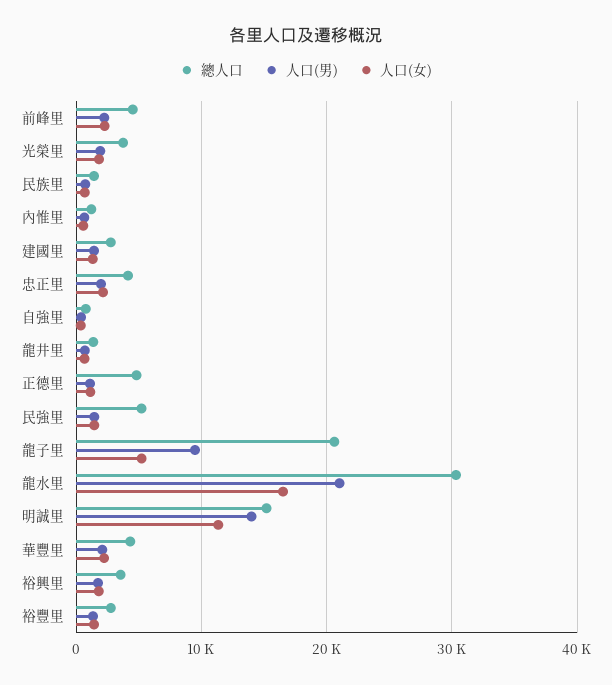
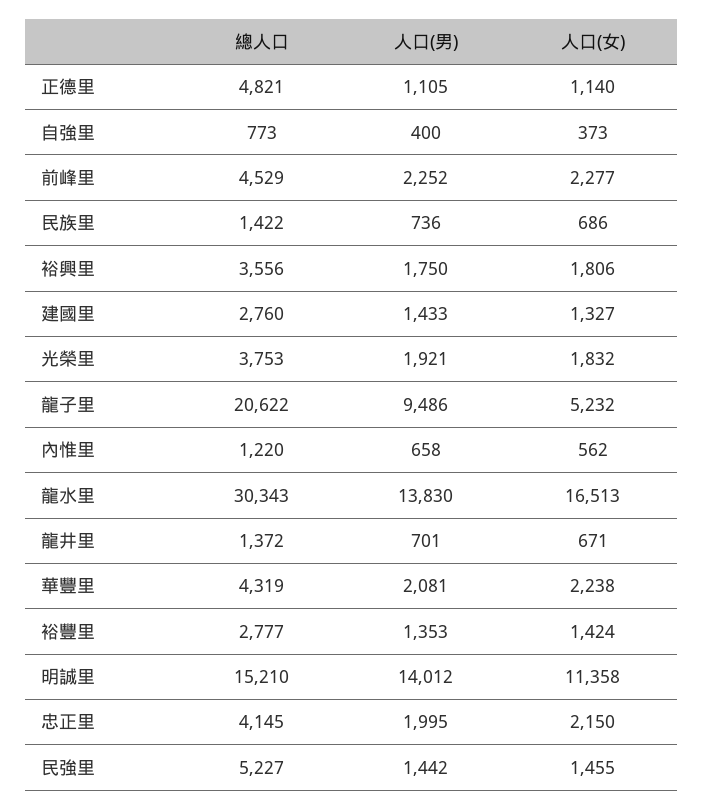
  {
    "總人口": {
      "前峰里": 4529,
      "光榮里": 3753,
      "民族里": 1422,
      "內惟里": 1220,
      "建國里": 2760,
      "忠正里": 4145,
      "自強里": 773,
      "龍井里": 1372,
      "正德里": 4821,
      "民強里": 5227,
      "龍子里": 20622,
      "龍水里": 30343,
      "明誠里": 15210,
      "華豐里": 4319,
      "裕興里": 3556,
      "裕豐里": 2777
    },
    "人口(男)": {
      "前峰里": 2252,
      "光榮里": 1921,
      "民族里": 736,
      "內惟里": 658,
      "建國里": 1433,
      "忠正里": 1995,
      "自強里": 400,
      "龍井里": 701,
      "正德里": 1105,
      "民強里": 1442,
      "龍子里": 9486,
-     "龍水里": 21000,
+     "龍水里": 13830,
      "明誠里": 14012,
      "華豐里": 2081,
      "裕興里": 1750,
      "裕豐里": 1353
    },
    "人口(女)": {
      "前峰里": 2277,
      "光榮里": 1832,
      "民族里": 686,
      "內惟里": 562,
      "建國里": 1327,
      "忠正里": 2150,
      "自強里": 373,
      "龍井里": 671,
      "正德里": 1140,
      "民強里": 1455,
      "龍子里": 5232,
      "龍水里": 16513,
      "明誠里": 11358,
      "華豐里": 2238,
      "裕興里": 1806,
      "裕豐里": 1424
    }
  }

